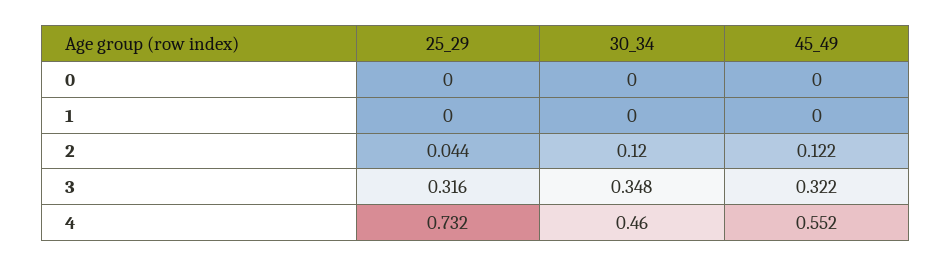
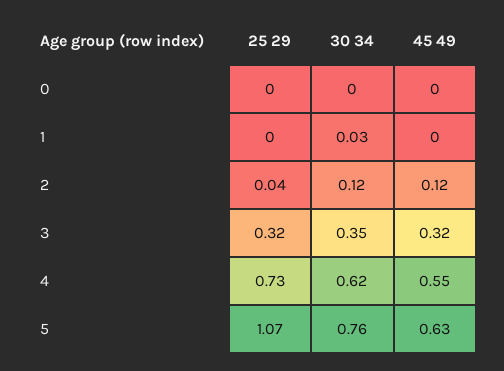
  {
    "25_29": {
      "0": 0,
      "1": 0,
      "2": 0.044,
      "3": 0.316,
-     "4": 0.732
+     "4": 0.732,
+     "5": 1.07
    },
    "30_34": {
      "0": 0,
-     "1": 0,
+     "1": 0.03,
      "2": 0.12,
      "3": 0.348,
-     "4": 0.46
+     "4": 0.62,
+     "5": 0.76
    },
    "45_49": {
      "0": 0,
      "1": 0,
      "2": 0.122,
      "3": 0.322,
-     "4": 0.552
+     "4": 0.552,
+     "5": 0.63
    }
  }

